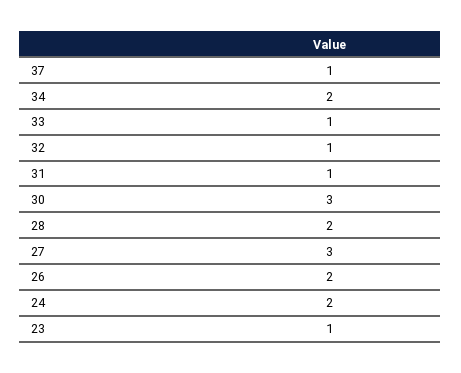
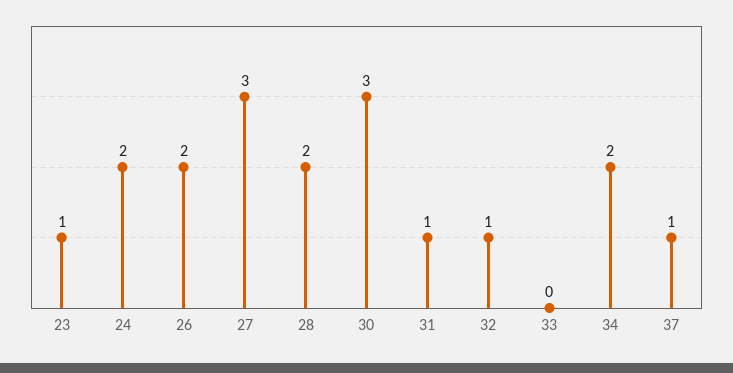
  {
    "37": 1,
    "34": 2,
-   "33": 1,
+   "33": 0,
    "32": 1,
    "31": 1,
    "30": 3,
    "28": 2,
    "27": 3,
    "26": 2,
    "24": 2,
    "23": 1
  }

